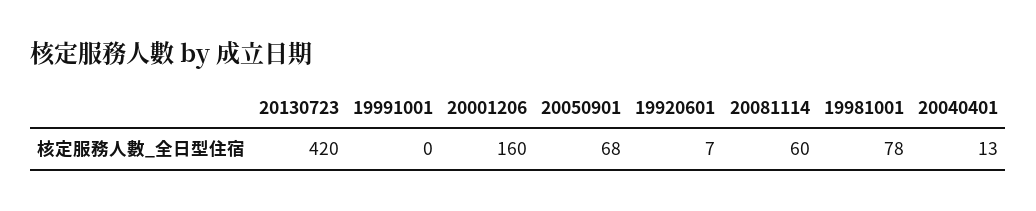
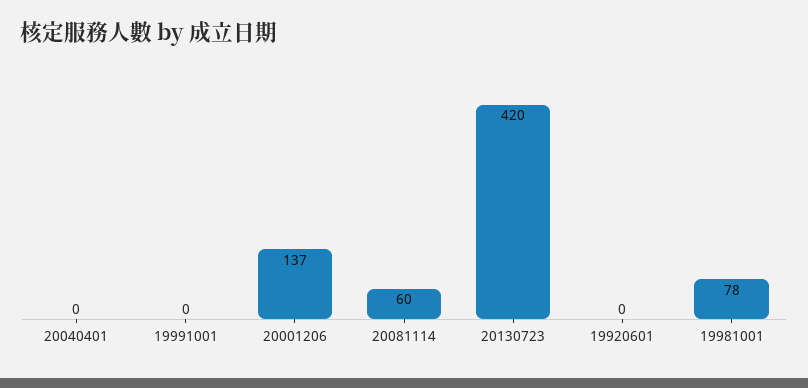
  {
    "20130723": 420,
    "19991001": 0,
-   "20001206": 160,
+   "20001206": 137,
-   "20050901": 68,
-   "19920601": 7,
+   "19920601": 0,
    "20081114": 60,
    "19981001": 78,
-   "20040401": 13
+   "20040401": 0
  }

